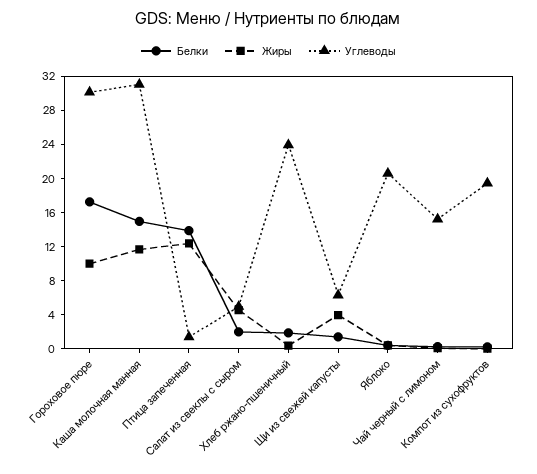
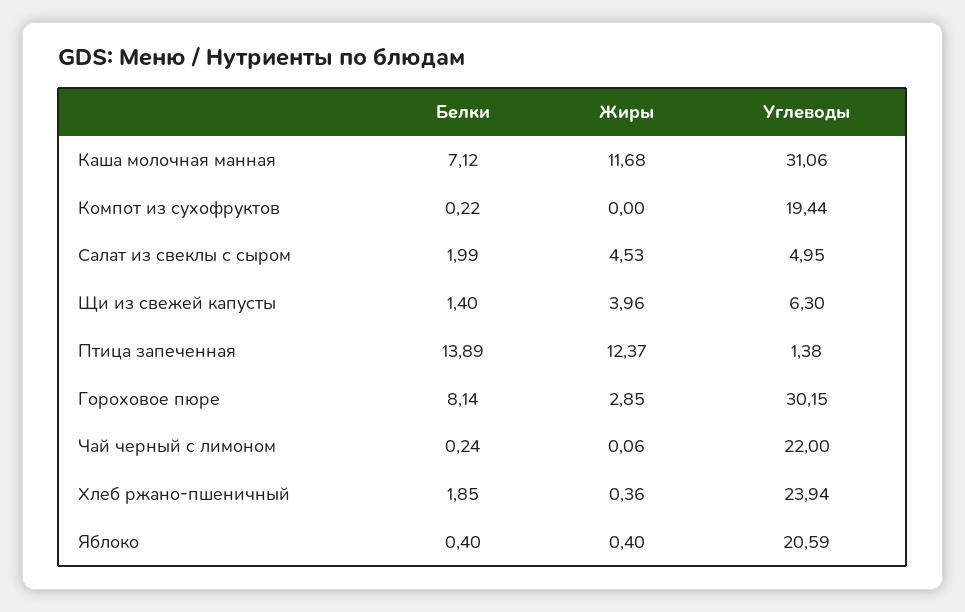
  {
    "Белки": {
-     "Гороховое пюре": 17,
+     "Гороховое пюре": 8.14,
-     "Каша молочная манная": 15,
+     "Каша молочная манная": 7.12,
      "Птица запеченная": 13.89,
      "Салат из свеклы с сыром": 1.99,
      "Хлеб ржано-пшеничный": 1.85,
      "Щи из свежей капусты": 1.4,
      "Яблоко": 0.4,
      "Чай черный с лимоном": 0.24,
      "Компот из сухофруктов": 0.22
    },
    "Жиры": {
-     "Гороховое пюре": 10,
+     "Гороховое пюре": 2.85,
      "Каша молочная манная": 11.68,
      "Птица запеченная": 12.37,
      "Салат из свеклы с сыром": 4.53,
      "Хлеб ржано-пшеничный": 0.36,
      "Щи из свежей капусты": 3.96,
      "Яблоко": 0.4,
      "Чай черный с лимоном": 0.06,
      "Компот из сухофруктов": 0
    },
    "Углеводы": {
      "Гороховое пюре": 30.15,
      "Каша молочная манная": 31.06,
      "Птица запеченная": 1.38,
      "Салат из свеклы с сыром": 4.95,
      "Хлеб ржано-пшеничный": 23.94,
      "Щи из свежей капусты": 6.3,
      "Яблоко": 20.59,
-     "Чай черный с лимоном": 15,
+     "Чай черный с лимоном": 22,
      "Компот из сухофруктов": 19.44
    }
  }

